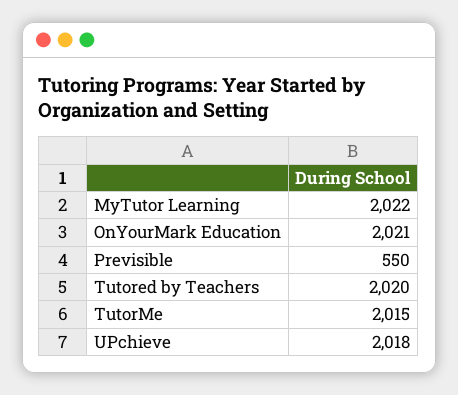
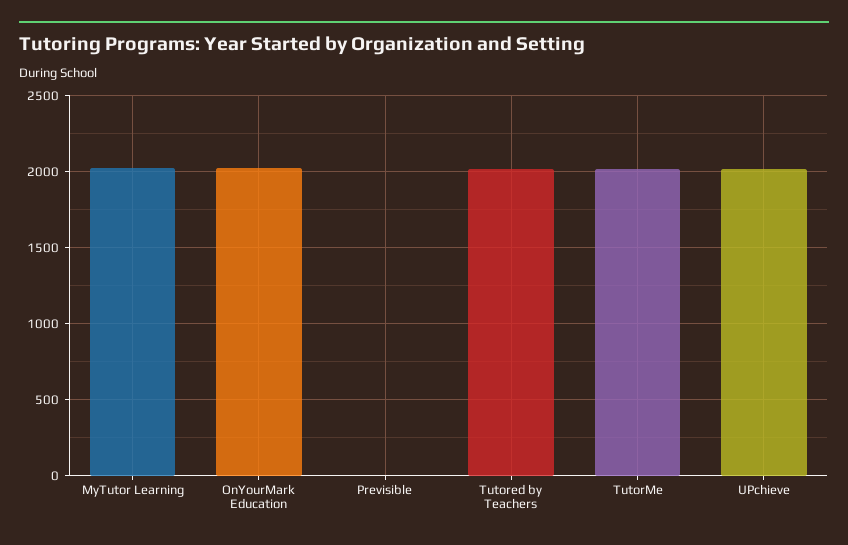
  {
    "MyTutor Learning": 2022,
    "OnYourMark Education": 2021,
-   "Previsible": 550,
+   "Previsible": 0,
    "Tutored by Teachers": 2020,
    "TutorMe": 2015,
    "UPchieve": 2018
  }

